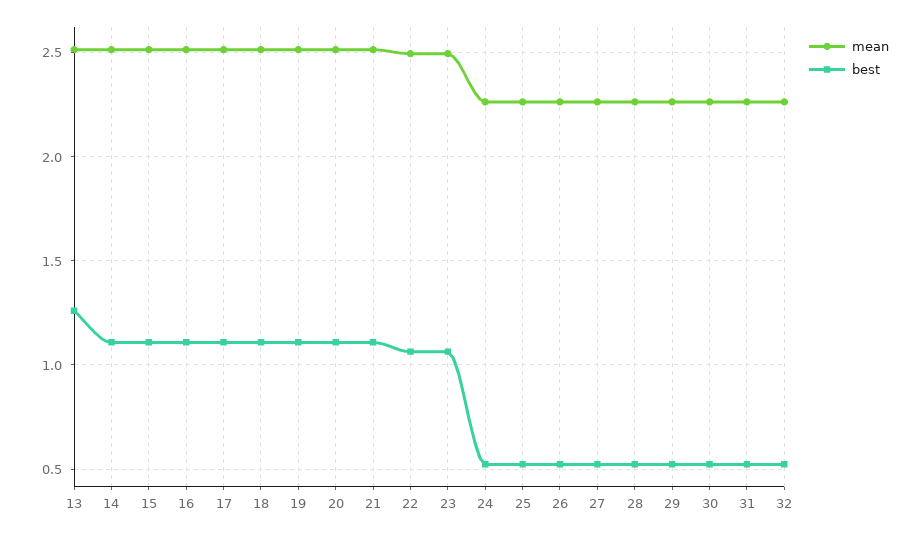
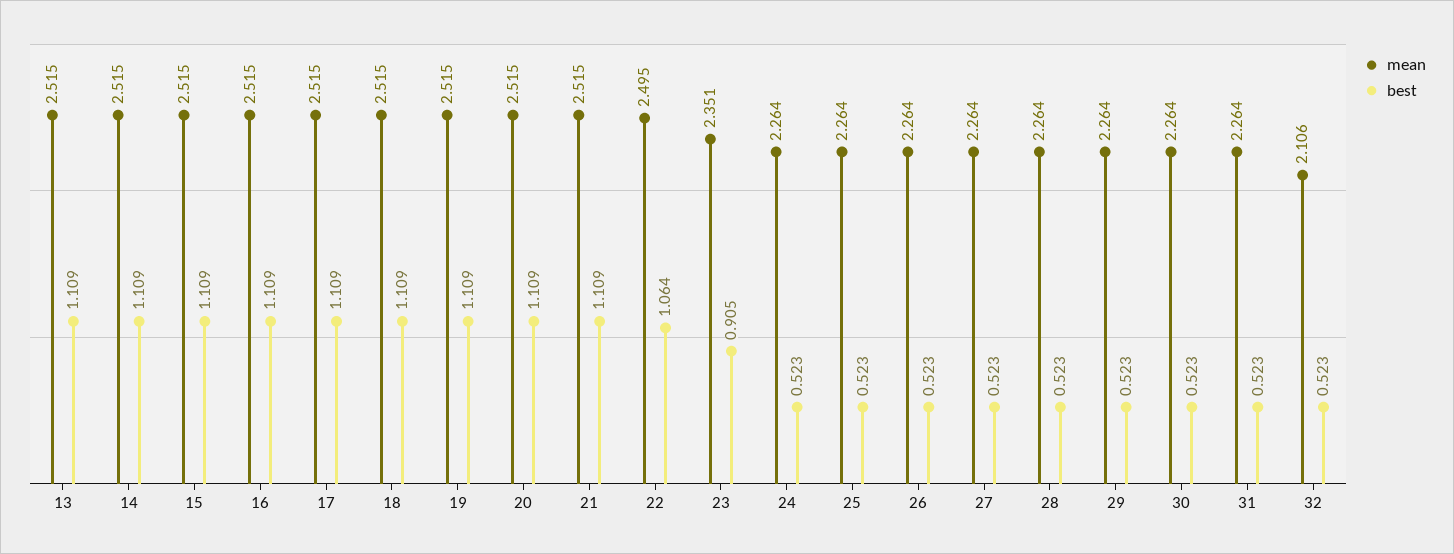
  {
    "mean": {
      "13": 2.515,
      "14": 2.515,
      "15": 2.515,
      "16": 2.515,
      "17": 2.515,
      "18": 2.515,
      "19": 2.515,
      "20": 2.515,
      "21": 2.515,
      "22": 2.495,
-     "23": 2.5,
+     "23": 2.351,
      "24": 2.264,
      "25": 2.264,
      "26": 2.264,
      "27": 2.264,
      "28": 2.264,
      "29": 2.264,
      "30": 2.264,
      "31": 2.264,
-     "32": 2.25
+     "32": 2.106
    },
    "best": {
-     "13": 1.25,
+     "13": 1.109,
      "14": 1.109,
      "15": 1.109,
      "16": 1.109,
      "17": 1.109,
      "18": 1.109,
      "19": 1.109,
      "20": 1.109,
      "21": 1.109,
      "22": 1.064,
-     "23": 1.05,
+     "23": 0.905,
      "24": 0.523,
      "25": 0.523,
      "26": 0.523,
      "27": 0.523,
      "28": 0.523,
      "29": 0.523,
      "30": 0.523,
      "31": 0.523,
      "32": 0.523
    }
  }

